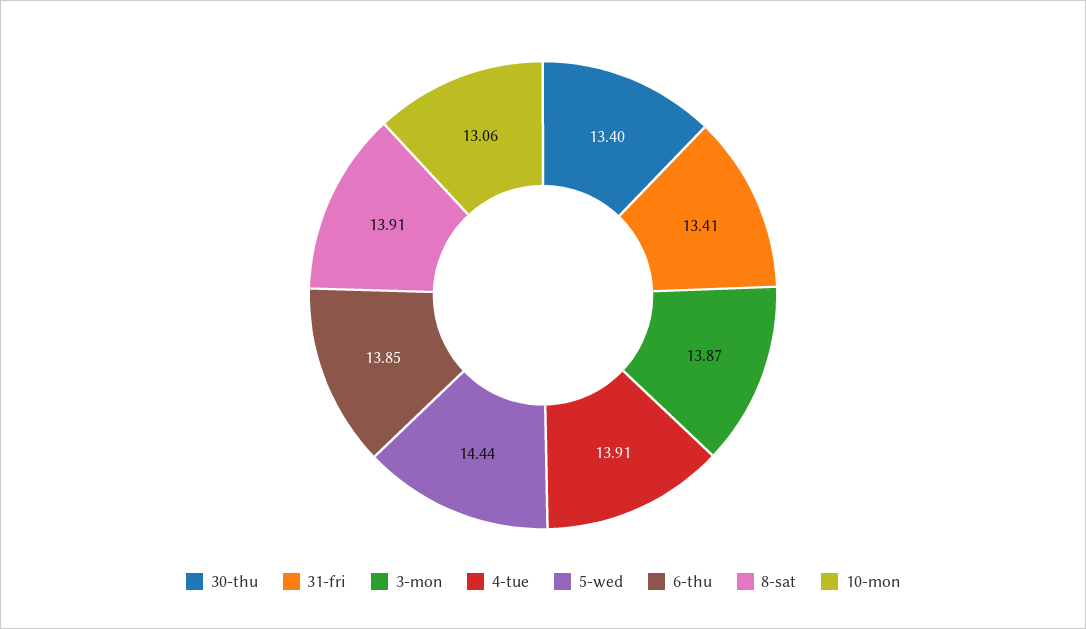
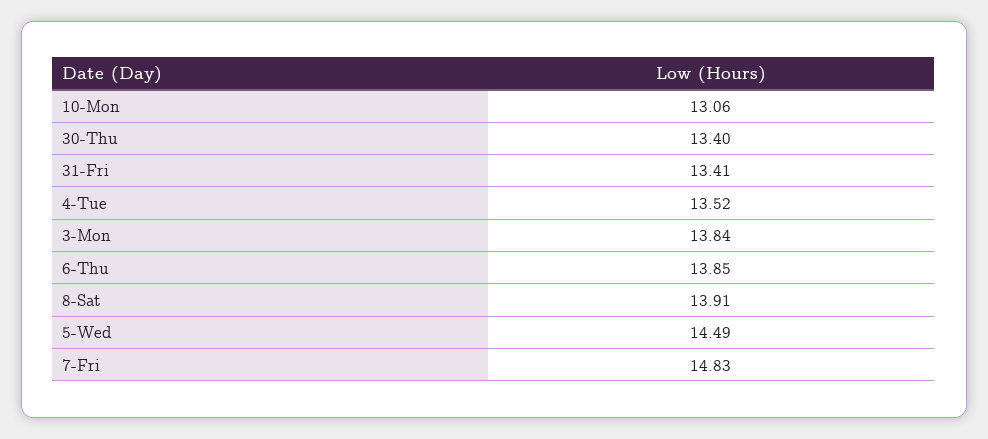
  {
    "30-thu": 13.4,
    "31-fri": 13.41,
-   "3-mon": 13.87,
+   "3-mon": 13.84,
-   "4-tue": 13.91,
+   "4-tue": 13.52,
-   "5-wed": 14.44,
+   "5-wed": 14.49,
    "6-thu": 13.85,
    "8-sat": 13.91,
-   "10-mon": 13.06
+   "10-mon": 13.06,
+   "7-Fri": 14.83
  }

